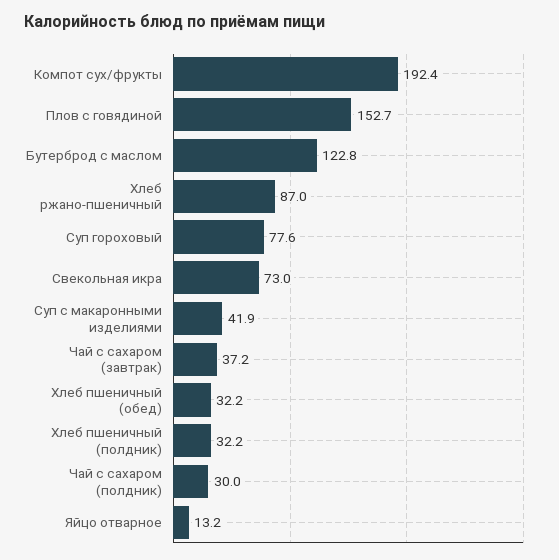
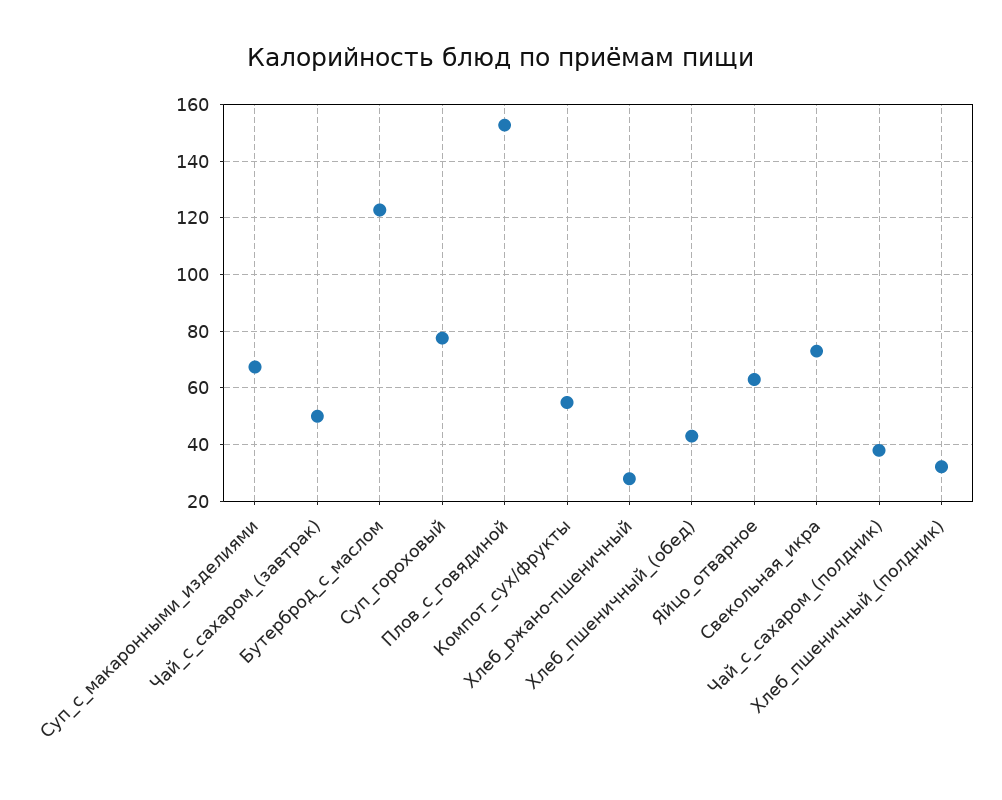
  {
-   "Компот сух/фрукты": 192.4,
+   "Компот сух/фрукты": 55,
    "Плов с говядиной": 152.7,
    "Бутерброд с маслом": 122.8,
-   "Хлеб ржано-пшеничный": 87,
+   "Хлеб ржано-пшеничный": 27.5,
    "Суп гороховый": 77.6,
    "Свекольная икра": 73,
-   "Суп с макаронными изделиями": 41.9,
+   "Суп с макаронными изделиями": 67.5,
-   "Чай с сахаром (завтрак)": 37.2,
+   "Чай с сахаром (завтрак)": 50,
-   "Хлеб пшеничный (обед)": 32.2,
+   "Хлеб пшеничный (обед)": 42.5,
    "Хлеб пшеничный (полдник)": 32.2,
-   "Чай с сахаром (полдник)": 30,
+   "Чай с сахаром (полдник)": 37.5,
-   "Яйцо отварное": 13.2
+   "Яйцо отварное": 62.5
  }

